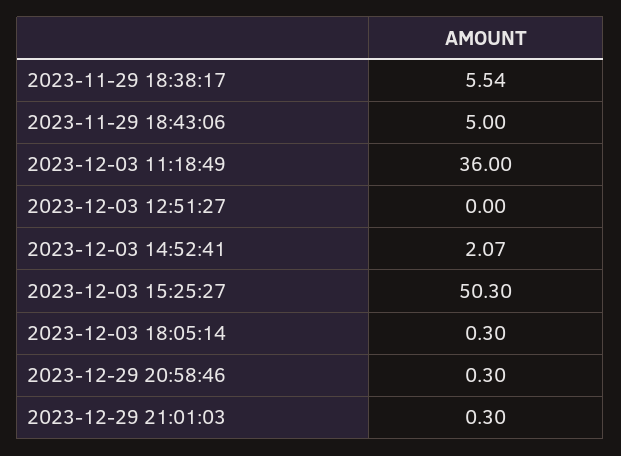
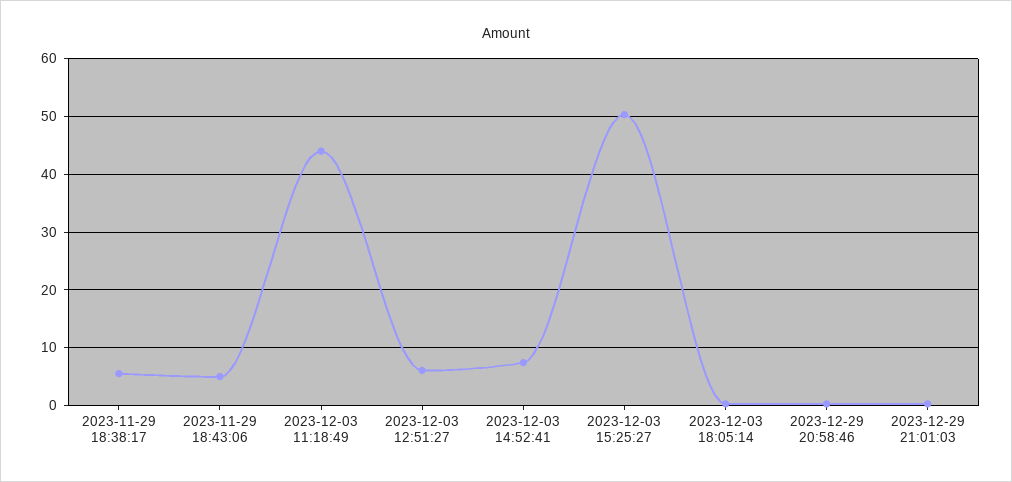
  {
    "2023-11-29 18:38:17": 5.54,
    "2023-11-29 18:43:06": 5,
-   "2023-12-03 11:18:49": 36,
+   "2023-12-03 11:18:49": 44,
-   "2023-12-03 12:51:27": 0,
+   "2023-12-03 12:51:27": 6,
-   "2023-12-03 14:52:41": 2.07,
+   "2023-12-03 14:52:41": 8,
    "2023-12-03 15:25:27": 50.3,
    "2023-12-03 18:05:14": 0.3,
    "2023-12-29 20:58:46": 0.3,
    "2023-12-29 21:01:03": 0.3
  }

